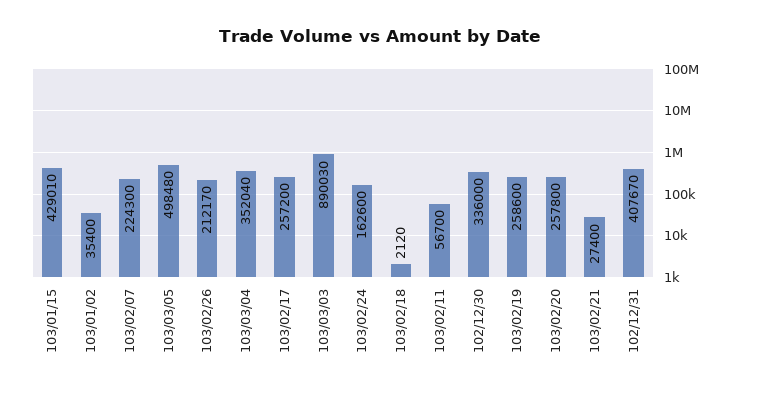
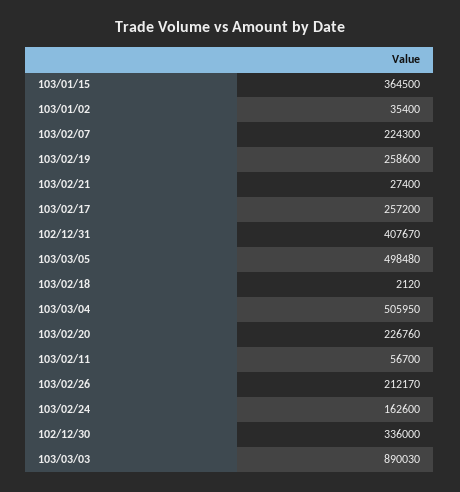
  {
-   "103/01/15": 429010,
+   "103/01/15": 364500,
    "103/01/02": 35400,
    "103/02/07": 224300,
    "103/03/05": 498480,
    "103/02/26": 212170,
-   "103/03/04": 352040,
+   "103/03/04": 505950,
    "103/02/17": 257200,
    "103/03/03": 890030,
    "103/02/24": 162600,
    "103/02/18": 2120,
    "103/02/11": 56700,
    "102/12/30": 336000,
    "103/02/19": 258600,
-   "103/02/20": 257800,
+   "103/02/20": 226760,
    "103/02/21": 27400,
    "102/12/31": 407670
  }

